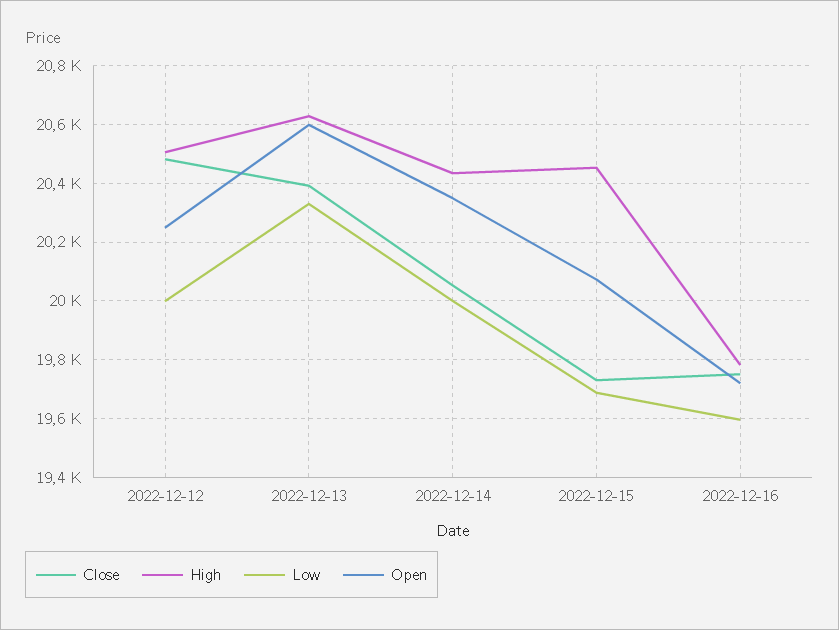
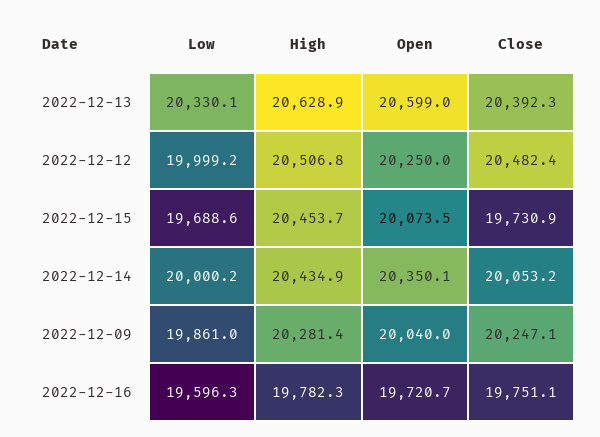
  {
    "Close": {
      "2022-12-12": 20482.4,
      "2022-12-13": 20392.3,
      "2022-12-14": 20053.2,
      "2022-12-15": 19730.9,
-     "2022-12-16": 19751.1
+     "2022-12-16": 19751.1,
+     "2022-12-09": 20247.1
    },
    "High": {
      "2022-12-12": 20506.8,
      "2022-12-13": 20628.9,
      "2022-12-14": 20434.9,
      "2022-12-15": 20453.7,
-     "2022-12-16": 19782.3
+     "2022-12-16": 19782.3,
+     "2022-12-09": 20281.4
    },
    "Low": {
      "2022-12-12": 19999.2,
      "2022-12-13": 20330.1,
      "2022-12-14": 20000.2,
      "2022-12-15": 19688.6,
-     "2022-12-16": 19596.3
+     "2022-12-16": 19596.3,
+     "2022-12-09": 19861
    },
    "Open": {
      "2022-12-12": 20250,
      "2022-12-13": 20599,
      "2022-12-14": 20350.1,
      "2022-12-15": 20073.5,
-     "2022-12-16": 19720.7
+     "2022-12-16": 19720.7,
+     "2022-12-09": 20040
    }
  }

